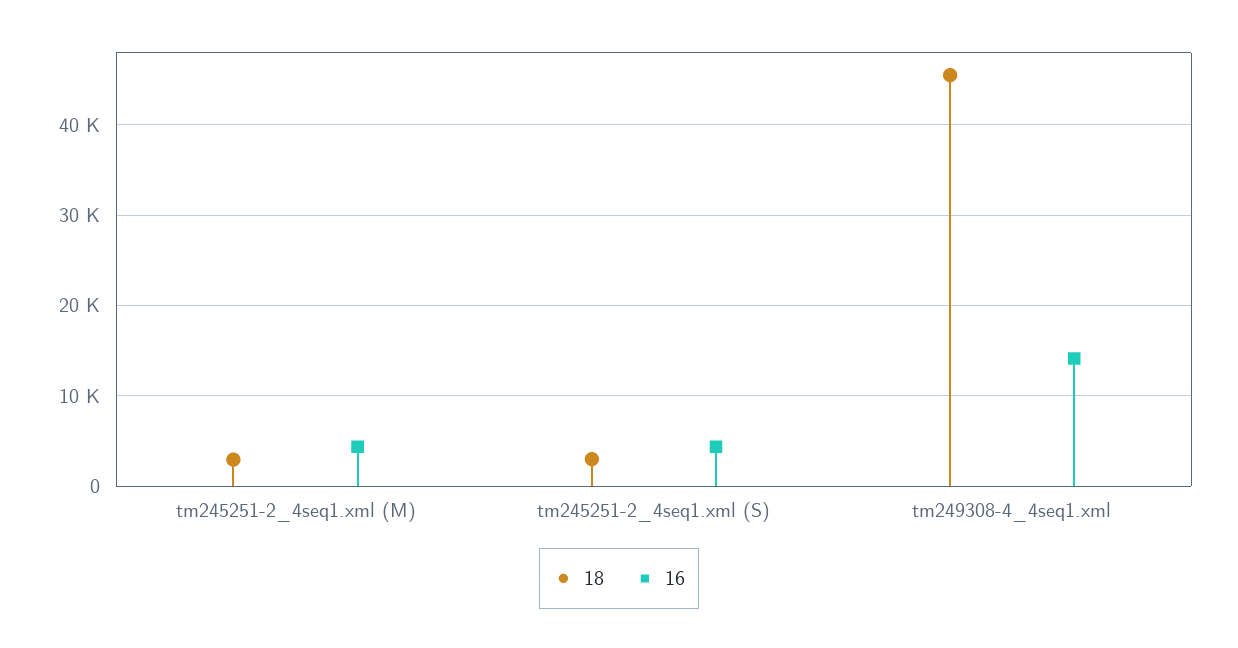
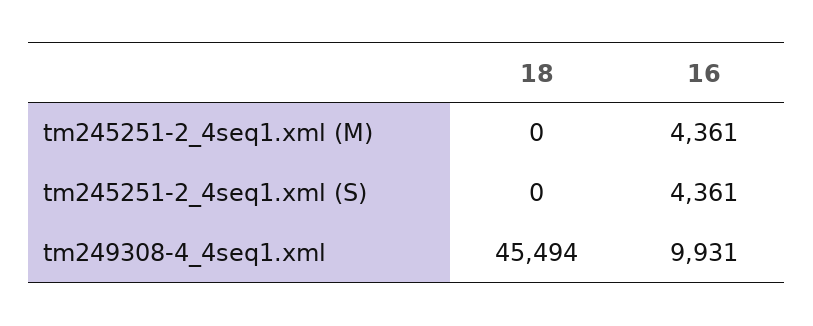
  {
    "18": {
-     "tm245251-2_4seq1.xml (M)": 3000,
+     "tm245251-2_4seq1.xml (M)": 0,
-     "tm245251-2_4seq1.xml (S)": 3000,
+     "tm245251-2_4seq1.xml (S)": 0,
      "tm249308-4_4seq1.xml": 45494
    },
    "16": {
      "tm245251-2_4seq1.xml (M)": 4361,
      "tm245251-2_4seq1.xml (S)": 4361,
-     "tm249308-4_4seq1.xml": 14000
+     "tm249308-4_4seq1.xml": 9931
    }
  }

